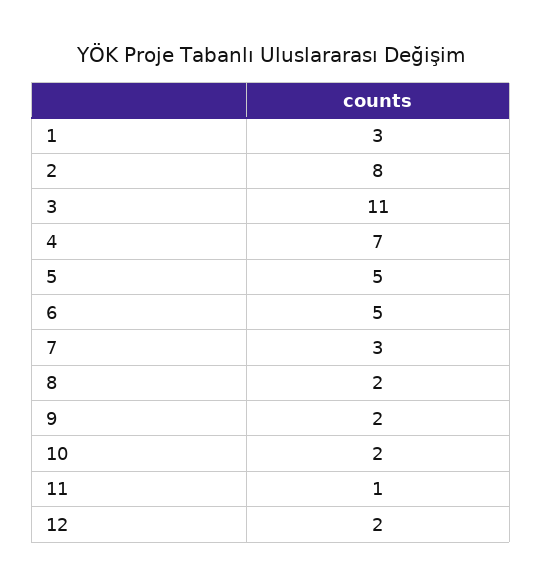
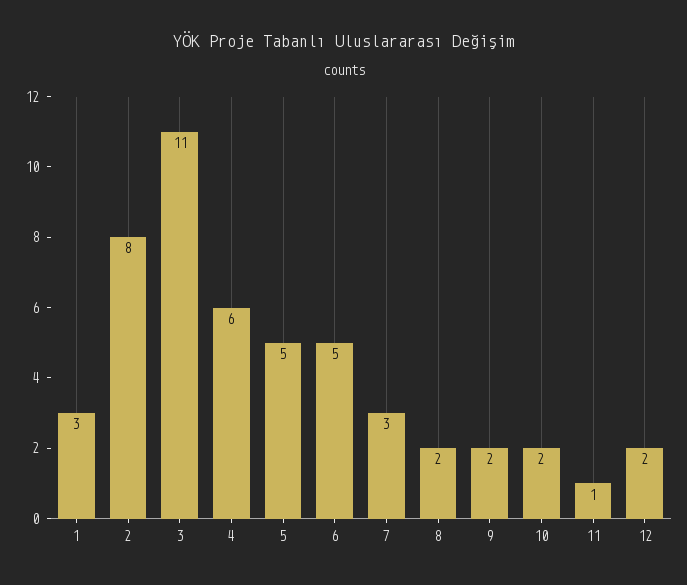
  {
    "1": 3,
    "2": 8,
    "3": 11,
-   "4": 7,
+   "4": 6,
    "5": 5,
    "6": 5,
    "7": 3,
    "8": 2,
    "9": 2,
    "10": 2,
    "11": 1,
    "12": 2
  }

